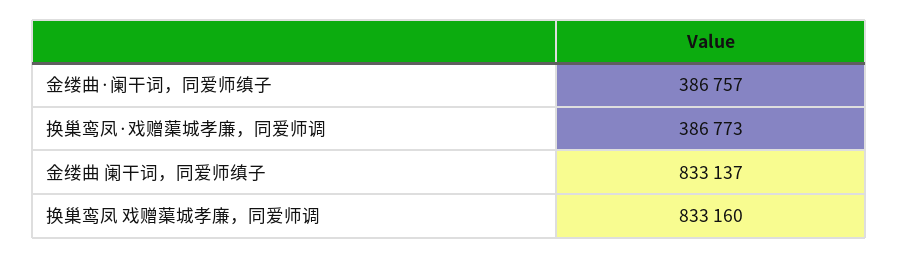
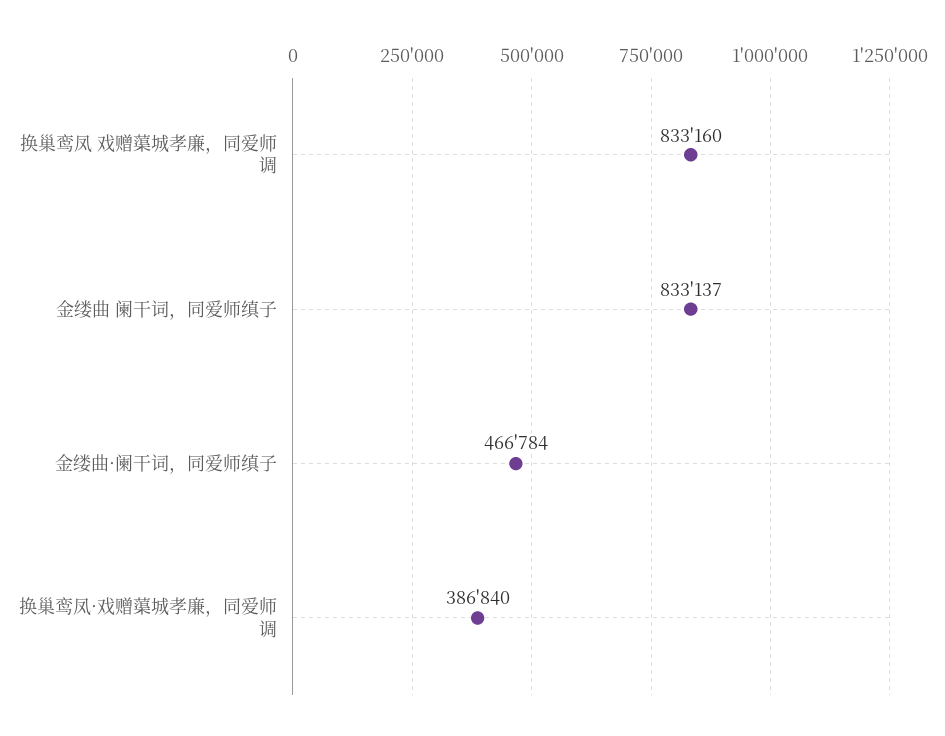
  {
-   "金缕曲·阑干词，同爱师缜子": 386757,
+   "金缕曲·阑干词，同爱师缜子": 466784,
-   "换巢鸾凤·戏赠蕖城孝廉，同爱师调": 386773,
+   "换巢鸾凤·戏赠蕖城孝廉，同爱师调": 386840,
    "金缕曲 阑干词，同爱师缜子": 833137,
    "换巢鸾凤 戏赠蕖城孝廉，同爱师调": 833160
  }

